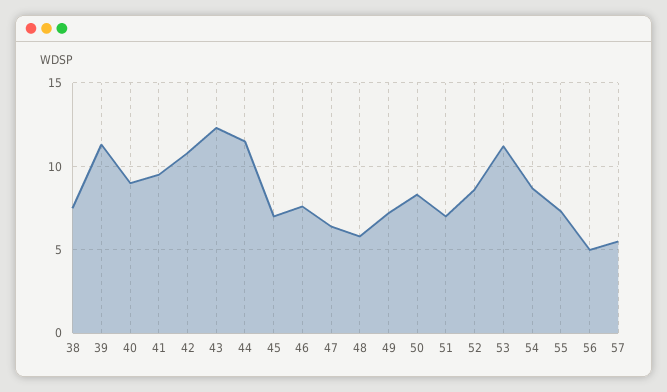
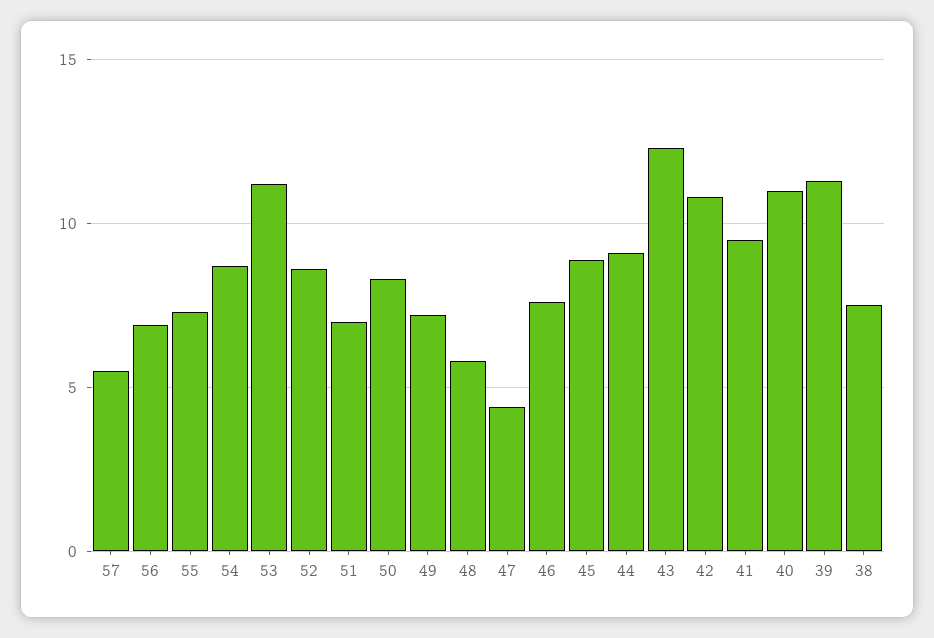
  {
    "38": 7.5,
    "39": 11.5,
-   "40": 9,
+   "40": 11,
    "41": 9.5,
    "42": 11,
    "43": 12.5,
-   "44": 11.5,
+   "44": 9,
-   "45": 7,
+   "45": 9,
    "46": 7.5,
-   "47": 6.5,
+   "47": 4.5,
    "48": 6,
    "49": 7,
    "50": 8.5,
    "51": 7,
    "52": 8.5,
    "53": 11,
    "54": 8.5,
    "55": 7.5,
-   "56": 5,
+   "56": 7,
    "57": 5.5
  }

